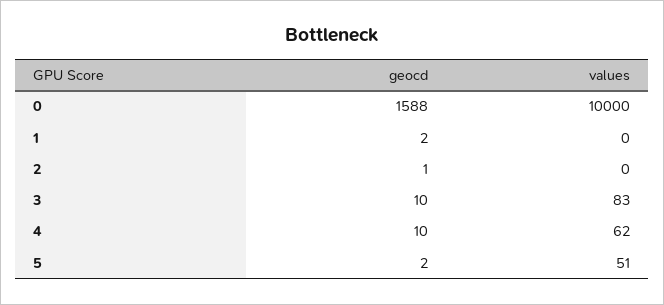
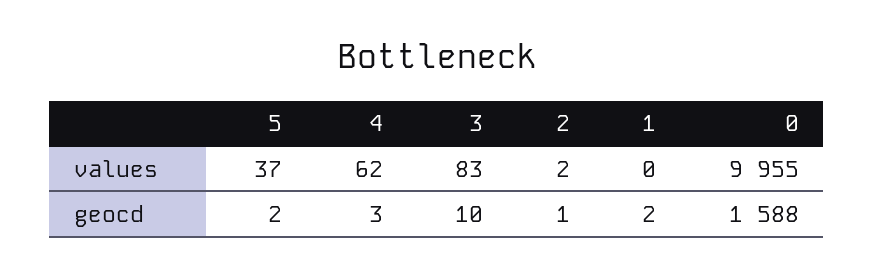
  {
    "geocd": {
      "0": 1588,
      "1": 2,
      "2": 1,
      "3": 10,
-     "4": 10,
+     "4": 3,
      "5": 2
    },
    "values": {
-     "0": 10000,
+     "0": 9955,
      "1": 0,
-     "2": 0,
+     "2": 2,
      "3": 83,
      "4": 62,
-     "5": 51
+     "5": 37
    }
  }

